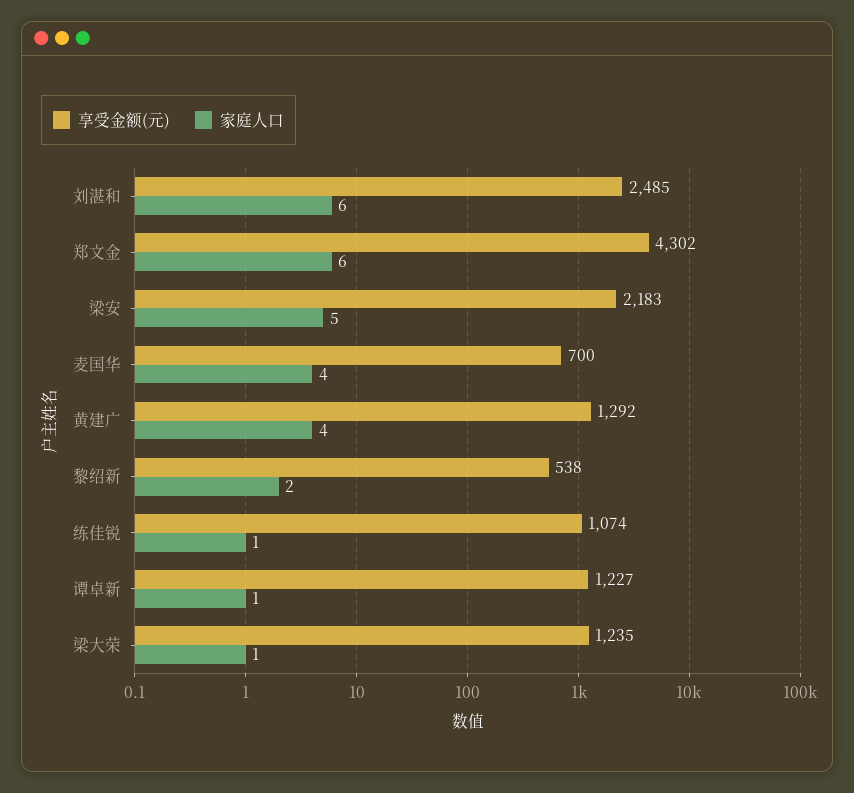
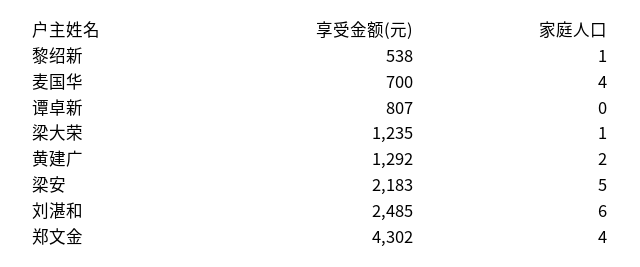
  {
    "享受金额(元)": {
      "刘湛和": 2485,
      "郑文金": 4302,
      "梁安": 2183,
      "麦国华": 700,
      "黄建广": 1292,
      "黎绍新": 538,
-     "练佳锐": 1074,
-     "谭卓新": 1227,
+     "谭卓新": 807,
      "梁大荣": 1235
    },
    "家庭人口": {
      "刘湛和": 6,
-     "郑文金": 6,
+     "郑文金": 4,
      "梁安": 5,
      "麦国华": 4,
-     "黄建广": 4,
+     "黄建广": 2,
-     "黎绍新": 2,
+     "黎绍新": 1,
-     "练佳锐": 1,
-     "谭卓新": 1,
+     "谭卓新": 0,
      "梁大荣": 1
    }
  }

